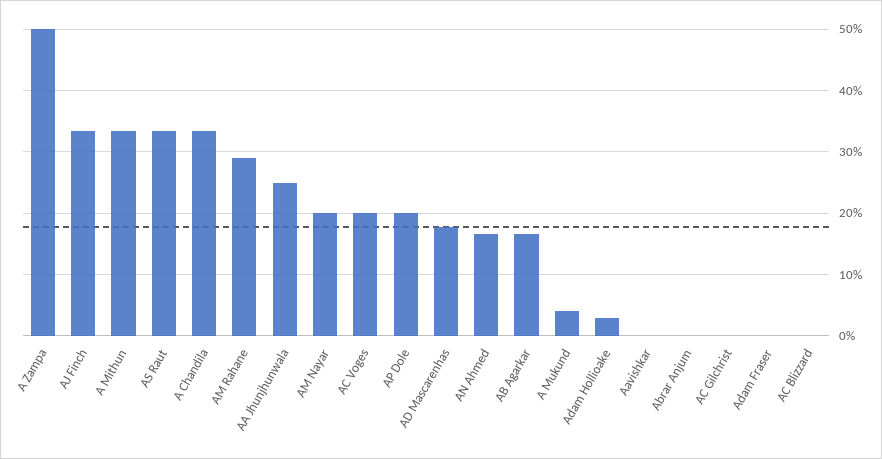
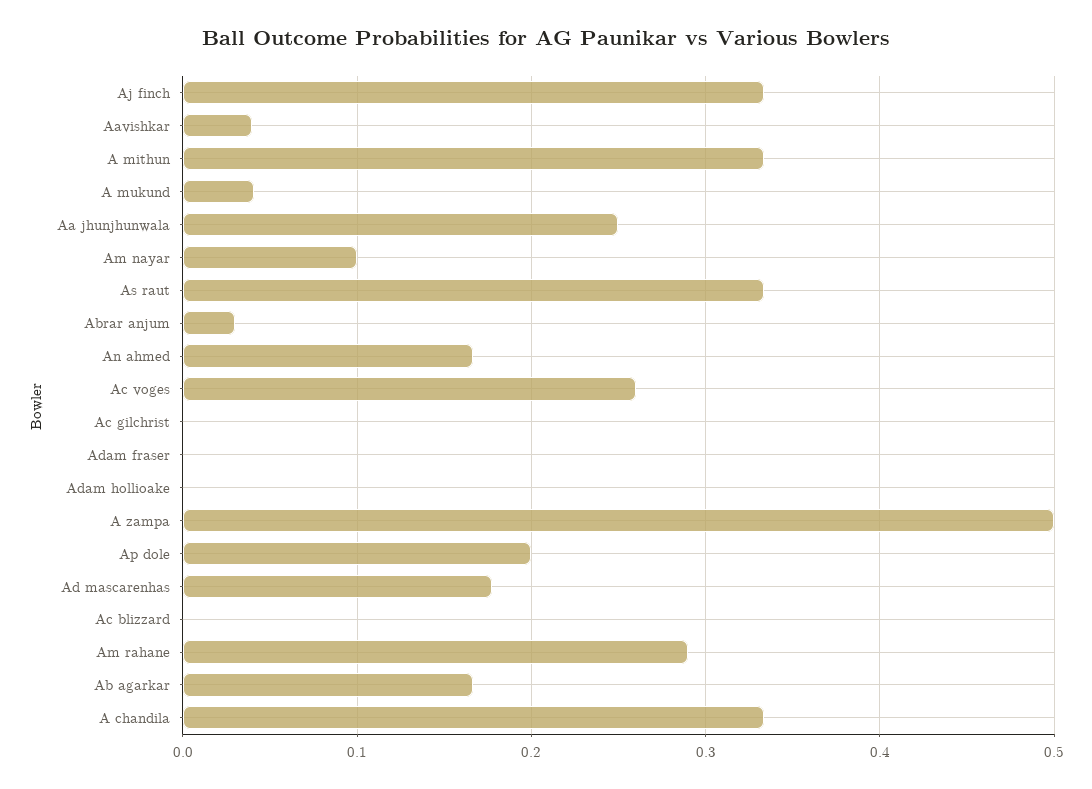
  {
    "A Zampa": 0.5,
    "AJ Finch": 0.33,
    "A Mithun": 0.33,
    "AS Raut": 0.33,
    "A Chandila": 0.33,
    "AM Rahane": 0.29,
    "AA Jhunjhunwala": 0.25,
-   "AM Nayar": 0.2,
+   "AM Nayar": 0.1,
-   "AC Voges": 0.2,
+   "AC Voges": 0.26,
    "AP Dole": 0.2,
    "AD Mascarenhas": 0.18,
    "AN Ahmed": 0.17,
    "AB Agarkar": 0.17,
    "A Mukund": 0.04,
-   "Adam Hollioake": 0.03,
+   "Adam Hollioake": 0,
-   "Aavishkar": 0,
+   "Aavishkar": 0.04,
-   "Abrar Anjum": 0,
+   "Abrar Anjum": 0.03,
    "AC Gilchrist": 0,
    "Adam Fraser": 0,
    "AC Blizzard": 0
  }

